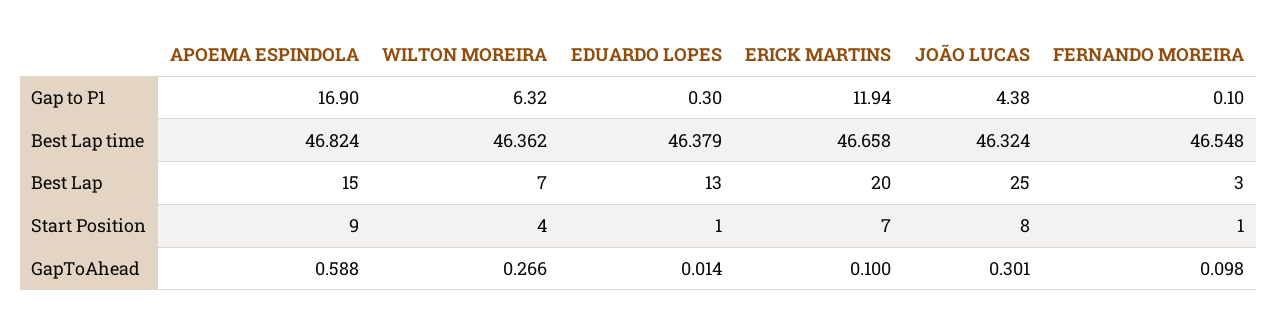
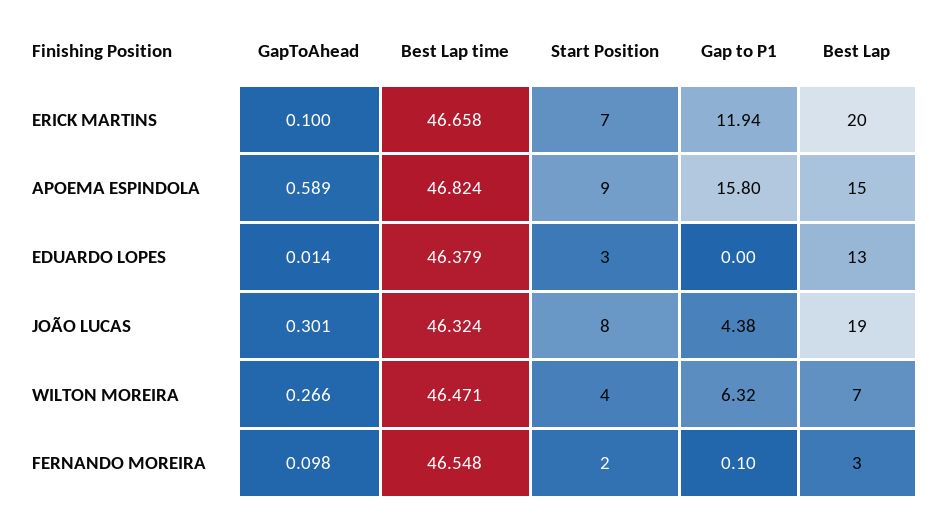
  {
    "APOEMA ESPINDOLA": {
-     "Gap to P1": 16.9,
+     "Gap to P1": 15.8,
      "Best Lap time": 46.824,
      "Best Lap": 15,
      "Start Position": 9,
-     "GapToAhead": 0.588
+     "GapToAhead": 0.589
    },
    "WILTON MOREIRA": {
      "Gap to P1": 6.32,
-     "Best Lap time": 46.362,
+     "Best Lap time": 46.471,
      "Best Lap": 7,
      "Start Position": 4,
      "GapToAhead": 0.266
    },
    "EDUARDO LOPES": {
-     "Gap to P1": 0.3,
+     "Gap to P1": 0,
      "Best Lap time": 46.379,
      "Best Lap": 13,
-     "Start Position": 1,
+     "Start Position": 3,
      "GapToAhead": 0.014
    },
    "ERICK MARTINS": {
      "Gap to P1": 11.94,
      "Best Lap time": 46.658,
      "Best Lap": 20,
      "Start Position": 7,
      "GapToAhead": 0.1
    },
    "JOÃO LUCAS": {
      "Gap to P1": 4.38,
      "Best Lap time": 46.324,
-     "Best Lap": 25,
+     "Best Lap": 19,
      "Start Position": 8,
      "GapToAhead": 0.301
    },
    "FERNANDO MOREIRA": {
      "Gap to P1": 0.1,
      "Best Lap time": 46.548,
      "Best Lap": 3,
-     "Start Position": 1,
+     "Start Position": 2,
      "GapToAhead": 0.098
    }
  }

